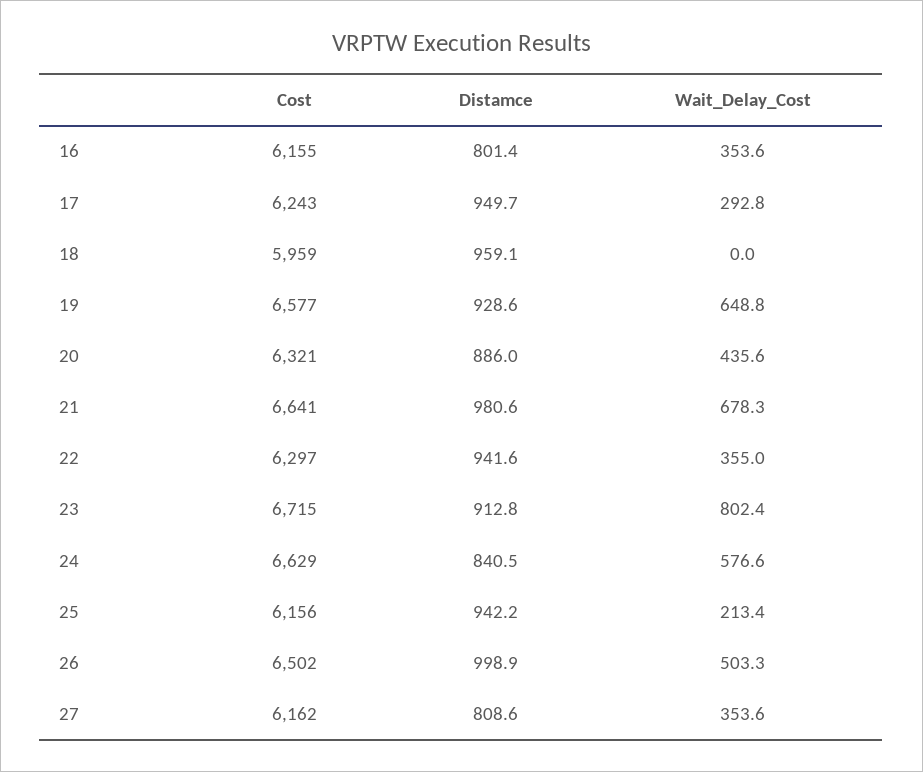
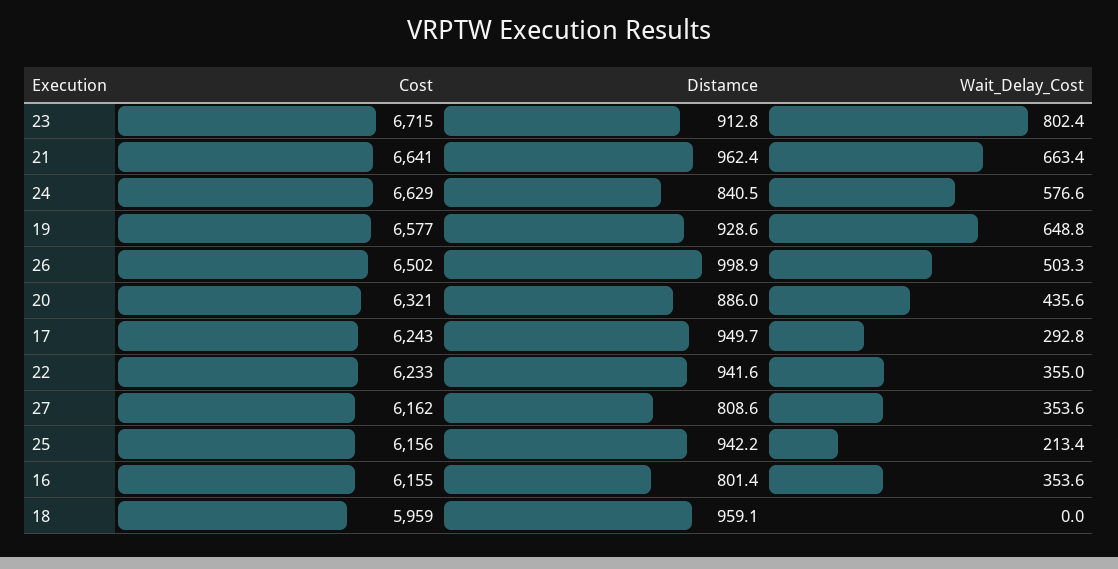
  {
    "Cost": {
      "16": 6155,
      "17": 6243,
      "18": 5959,
      "19": 6577,
      "20": 6321,
      "21": 6641,
-     "22": 6297,
+     "22": 6233,
      "23": 6715,
      "24": 6629,
      "25": 6156,
      "26": 6502,
      "27": 6162
    },
    "Distamce": {
      "16": 801.4,
      "17": 949.7,
      "18": 959.1,
      "19": 928.6,
      "20": 886,
-     "21": 980.6,
+     "21": 962.4,
      "22": 941.6,
      "23": 912.8,
      "24": 840.5,
      "25": 942.2,
      "26": 998.9,
      "27": 808.6
    },
    "Wait_Delay_Cost": {
      "16": 353.6,
      "17": 292.8,
      "18": 0,
      "19": 648.8,
      "20": 435.6,
-     "21": 678.3,
+     "21": 663.4,
      "22": 355,
      "23": 802.4,
      "24": 576.6,
      "25": 213.4,
      "26": 503.3,
      "27": 353.6
    }
  }

